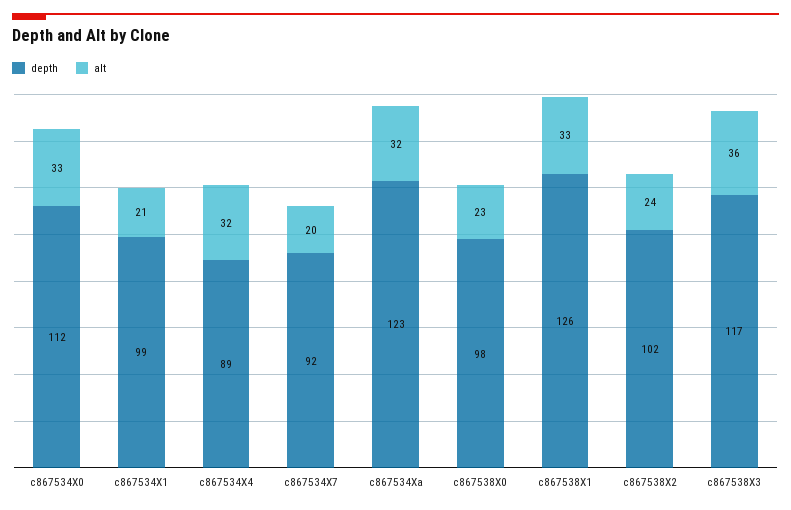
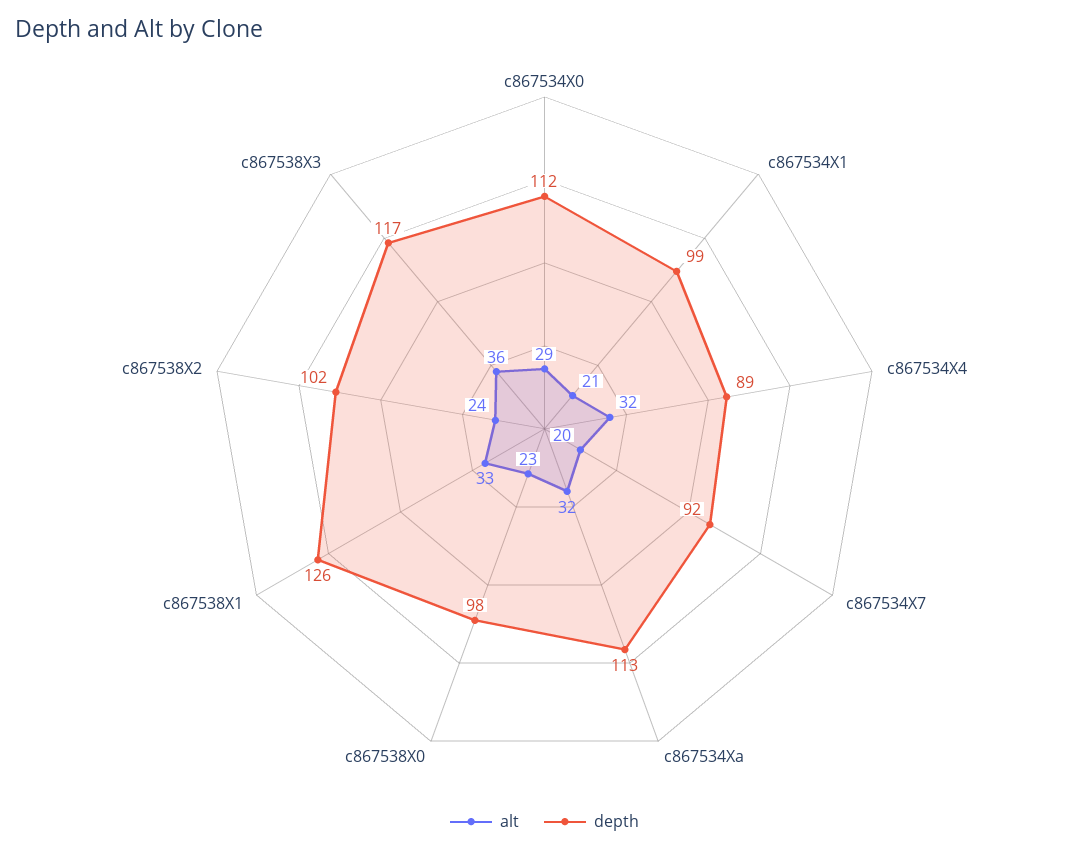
  {
    "depth": {
      "c867534X0": 112,
      "c867534X1": 99,
      "c867534X4": 89,
      "c867534X7": 92,
-     "c867534Xa": 123,
+     "c867534Xa": 113,
      "c867538X0": 98,
      "c867538X1": 126,
      "c867538X2": 102,
      "c867538X3": 117
    },
    "alt": {
-     "c867534X0": 33,
+     "c867534X0": 29,
      "c867534X1": 21,
      "c867534X4": 32,
      "c867534X7": 20,
      "c867534Xa": 32,
      "c867538X0": 23,
      "c867538X1": 33,
      "c867538X2": 24,
      "c867538X3": 36
    }
  }

